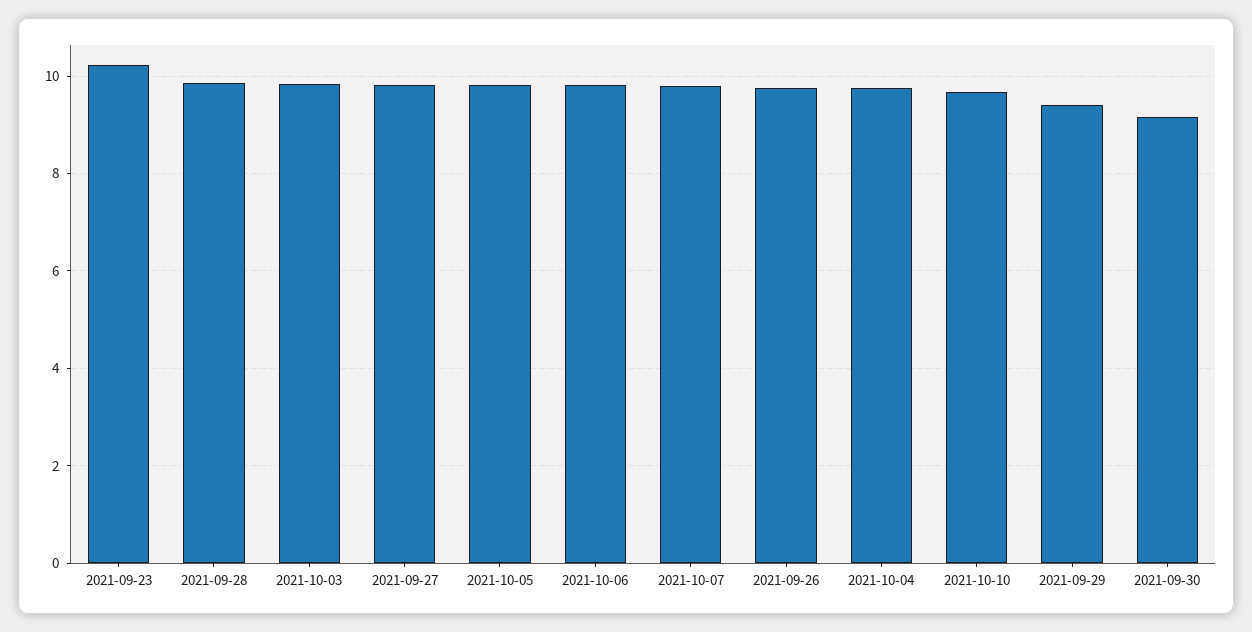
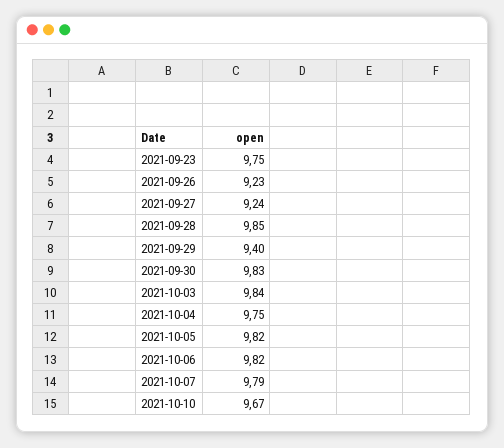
  {
-   "2021-09-23": 10.2,
+   "2021-09-23": 9.75,
    "2021-09-28": 9.85,
    "2021-10-03": 9.84,
-   "2021-09-27": 9.8,
+   "2021-09-27": 9.24,
    "2021-10-05": 9.82,
    "2021-10-06": 9.82,
    "2021-10-07": 9.79,
-   "2021-09-26": 9.8,
+   "2021-09-26": 9.23,
    "2021-10-04": 9.75,
    "2021-10-10": 9.67,
    "2021-09-29": 9.4,
-   "2021-09-30": 9.2
+   "2021-09-30": 9.83
  }

